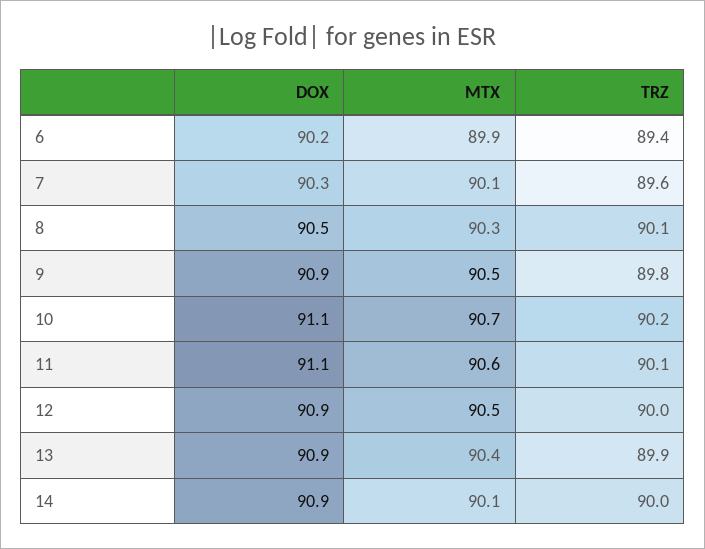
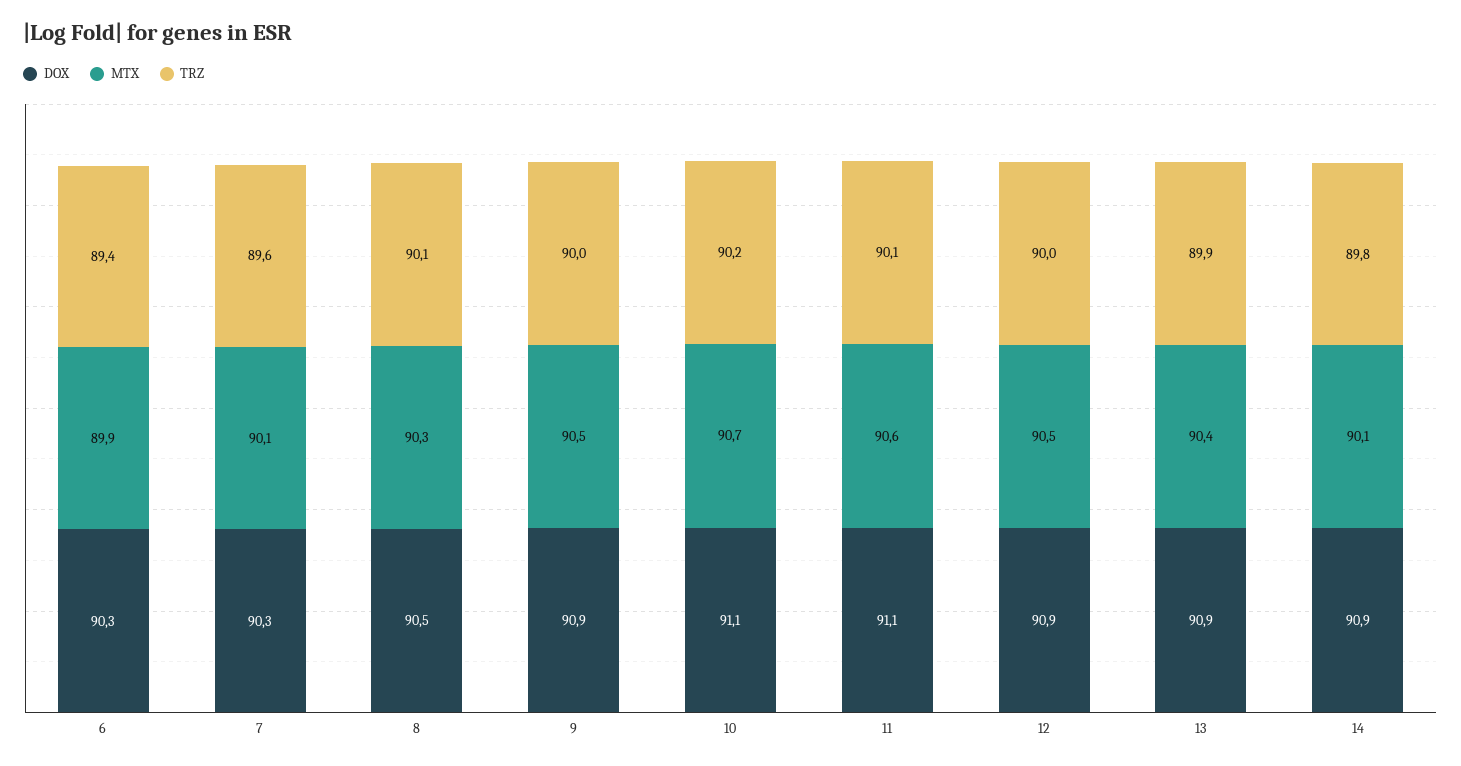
  {
    "DOX": {
-     "6": 90.2,
+     "6": 90.3,
      "7": 90.3,
      "8": 90.5,
      "9": 90.9,
      "10": 91.1,
      "11": 91.1,
      "12": 90.9,
      "13": 90.9,
      "14": 90.9
    },
    "MTX": {
      "6": 89.9,
      "7": 90.1,
      "8": 90.3,
      "9": 90.5,
      "10": 90.7,
      "11": 90.6,
      "12": 90.5,
      "13": 90.4,
      "14": 90.1
    },
    "TRZ": {
      "6": 89.4,
      "7": 89.6,
      "8": 90.1,
-     "9": 89.8,
+     "9": 90,
      "10": 90.2,
      "11": 90.1,
      "12": 90,
      "13": 89.9,
-     "14": 90
+     "14": 89.8
    }
  }

